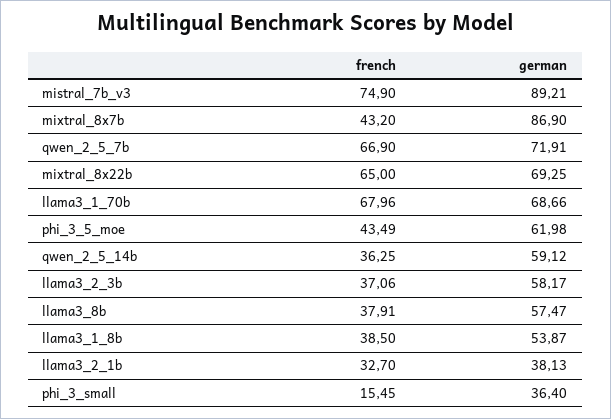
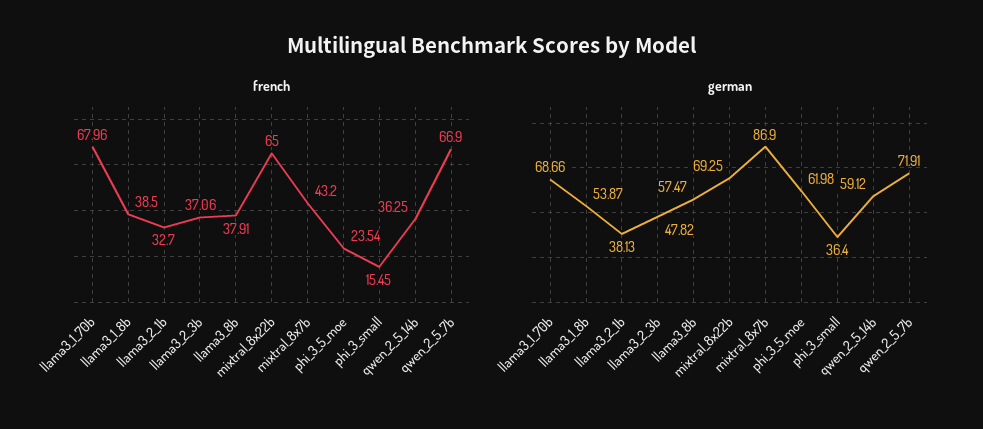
  {
    "french": {
-     "mistral_7b_v3": 74.9,
      "mixtral_8x7b": 43.2,
      "qwen_2_5_7b": 66.9,
      "mixtral_8x22b": 65,
      "llama3_1_70b": 67.96,
-     "phi_3_5_moe": 43.49,
+     "phi_3_5_moe": 23.54,
      "qwen_2_5_14b": 36.25,
      "llama3_2_3b": 37.06,
      "llama3_8b": 37.91,
      "llama3_1_8b": 38.5,
      "llama3_2_1b": 32.7,
      "phi_3_small": 15.45
    },
    "german": {
-     "mistral_7b_v3": 89.21,
      "mixtral_8x7b": 86.9,
      "qwen_2_5_7b": 71.91,
      "mixtral_8x22b": 69.25,
      "llama3_1_70b": 68.66,
      "phi_3_5_moe": 61.98,
      "qwen_2_5_14b": 59.12,
-     "llama3_2_3b": 58.17,
+     "llama3_2_3b": 47.82,
      "llama3_8b": 57.47,
      "llama3_1_8b": 53.87,
      "llama3_2_1b": 38.13,
      "phi_3_small": 36.4
    }
  }

